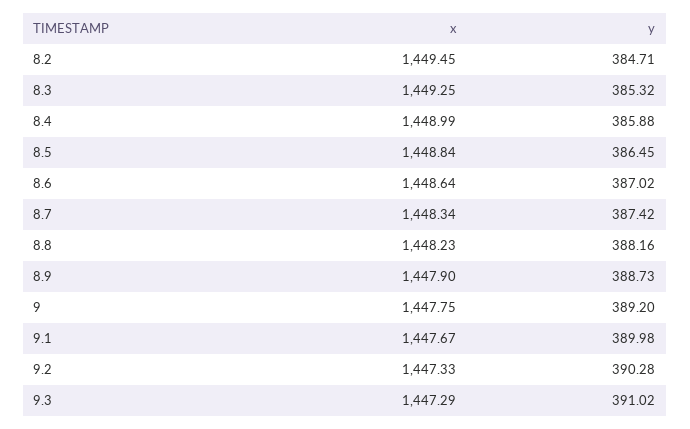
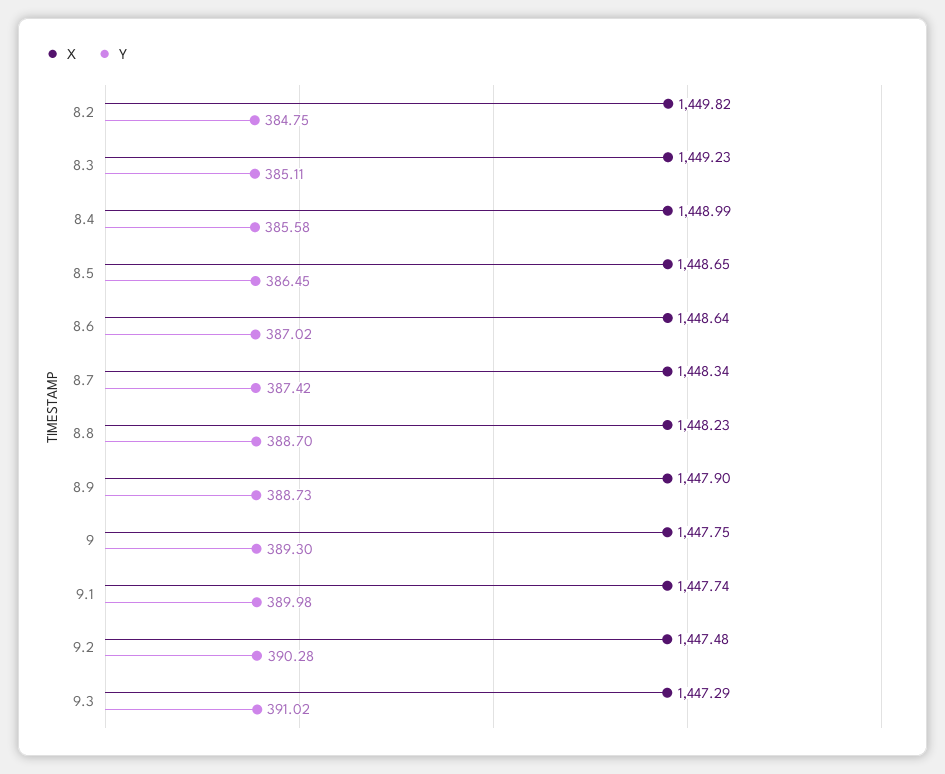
  {
    "x": {
-     "8.2": 1449.45,
+     "8.2": 1449.82,
-     "8.3": 1449.25,
+     "8.3": 1449.23,
      "8.4": 1448.99,
-     "8.5": 1448.84,
+     "8.5": 1448.65,
      "8.6": 1448.64,
      "8.7": 1448.34,
      "8.8": 1448.23,
      "8.9": 1447.9,
      "9": 1447.75,
-     "9.1": 1447.67,
+     "9.1": 1447.74,
-     "9.2": 1447.33,
+     "9.2": 1447.48,
      "9.3": 1447.29
    },
    "y": {
-     "8.2": 384.71,
+     "8.2": 384.75,
-     "8.3": 385.32,
+     "8.3": 385.11,
-     "8.4": 385.88,
+     "8.4": 385.58,
      "8.5": 386.45,
      "8.6": 387.02,
      "8.7": 387.42,
-     "8.8": 388.16,
+     "8.8": 388.7,
      "8.9": 388.73,
-     "9": 389.2,
+     "9": 389.3,
      "9.1": 389.98,
      "9.2": 390.28,
      "9.3": 391.02
    }
  }

